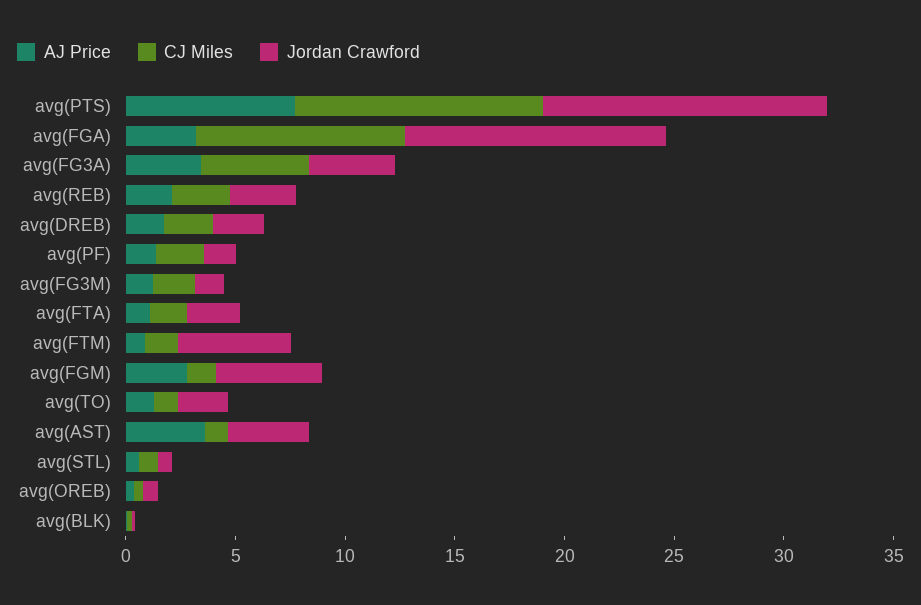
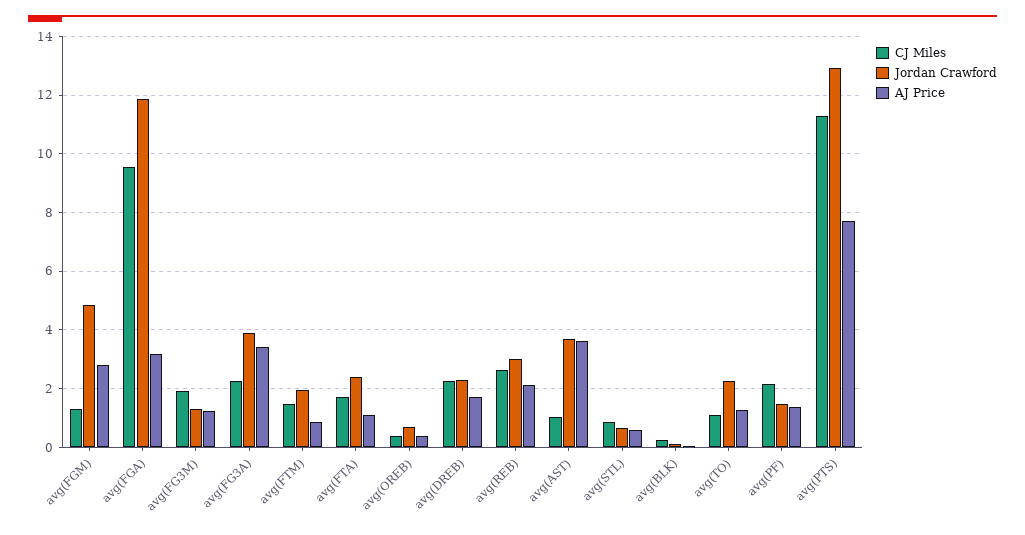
  {
    "AJ Price": {
      "avg(PTS)": 7.75,
      "avg(FGA)": 3.25,
      "avg(FG3A)": 3.5,
      "avg(REB)": 2,
      "avg(DREB)": 1.75,
      "avg(PF)": 1.5,
      "avg(FG3M)": 1.25,
      "avg(FTA)": 1,
      "avg(FTM)": 1,
      "avg(FGM)": 2.75,
      "avg(TO)": 1.25,
      "avg(AST)": 3.75,
      "avg(STL)": 0.5,
      "avg(OREB)": 0.5,
      "avg(BLK)": 0
    },
    "CJ Miles": {
      "avg(PTS)": 11.25,
      "avg(FGA)": 9.5,
-     "avg(FG3A)": 5,
+     "avg(FG3A)": 2.25,
      "avg(REB)": 2.75,
      "avg(DREB)": 2.25,
      "avg(PF)": 2.25,
      "avg(FG3M)": 2,
      "avg(FTA)": 1.75,
      "avg(FTM)": 1.5,
      "avg(FGM)": 1.25,
      "avg(TO)": 1,
      "avg(AST)": 1,
      "avg(STL)": 0.75,
      "avg(OREB)": 0.5,
      "avg(BLK)": 0.25
    },
    "Jordan Crawford": {
      "avg(PTS)": 13,
      "avg(FGA)": 12,
      "avg(FG3A)": 4,
      "avg(REB)": 3,
      "avg(DREB)": 2.25,
      "avg(PF)": 1.5,
      "avg(FG3M)": 1.25,
      "avg(FTA)": 2.5,
-     "avg(FTM)": 5,
+     "avg(FTM)": 2,
      "avg(FGM)": 4.75,
      "avg(TO)": 2.25,
      "avg(AST)": 3.75,
      "avg(STL)": 0.75,
      "avg(OREB)": 0.75,
      "avg(BLK)": 0
    }
  }

